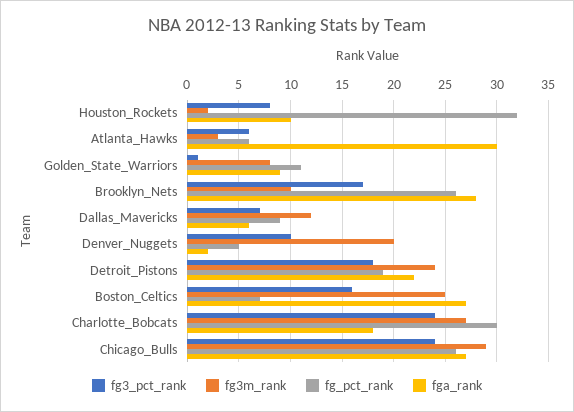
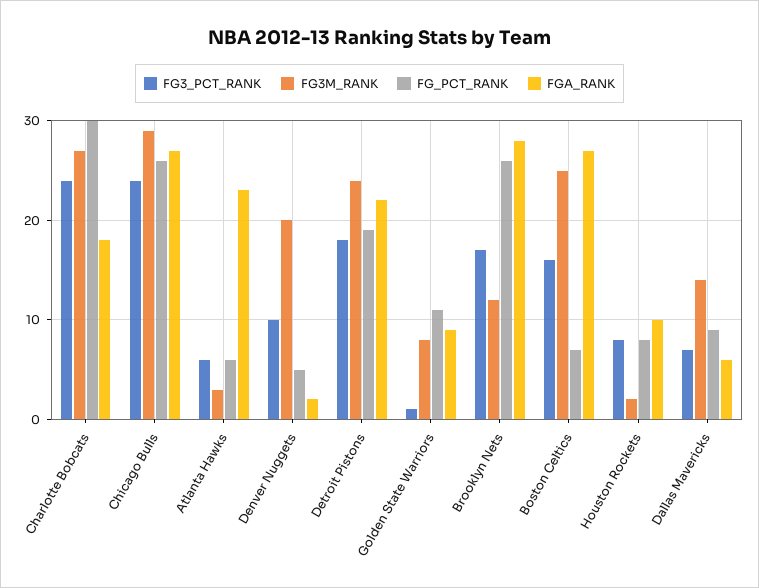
  {
    "fg3_pct_rank": {
      "Houston_Rockets": 8,
      "Atlanta_Hawks": 6,
      "Golden_State_Warriors": 1,
      "Brooklyn_Nets": 17,
      "Dallas_Mavericks": 7,
      "Denver_Nuggets": 10,
      "Detroit_Pistons": 18,
      "Boston_Celtics": 16,
      "Charlotte_Bobcats": 24,
      "Chicago_Bulls": 24
    },
    "fg3m_rank": {
      "Houston_Rockets": 2,
      "Atlanta_Hawks": 3,
      "Golden_State_Warriors": 8,
-     "Brooklyn_Nets": 10,
+     "Brooklyn_Nets": 12,
-     "Dallas_Mavericks": 12,
+     "Dallas_Mavericks": 14,
      "Denver_Nuggets": 20,
      "Detroit_Pistons": 24,
      "Boston_Celtics": 25,
      "Charlotte_Bobcats": 27,
      "Chicago_Bulls": 29
    },
    "fg_pct_rank": {
-     "Houston_Rockets": 32,
+     "Houston_Rockets": 8,
      "Atlanta_Hawks": 6,
      "Golden_State_Warriors": 11,
      "Brooklyn_Nets": 26,
      "Dallas_Mavericks": 9,
      "Denver_Nuggets": 5,
      "Detroit_Pistons": 19,
      "Boston_Celtics": 7,
      "Charlotte_Bobcats": 30,
      "Chicago_Bulls": 26
    },
    "fga_rank": {
      "Houston_Rockets": 10,
-     "Atlanta_Hawks": 30,
+     "Atlanta_Hawks": 23,
      "Golden_State_Warriors": 9,
      "Brooklyn_Nets": 28,
      "Dallas_Mavericks": 6,
      "Denver_Nuggets": 2,
      "Detroit_Pistons": 22,
      "Boston_Celtics": 27,
      "Charlotte_Bobcats": 18,
      "Chicago_Bulls": 27
    }
  }

